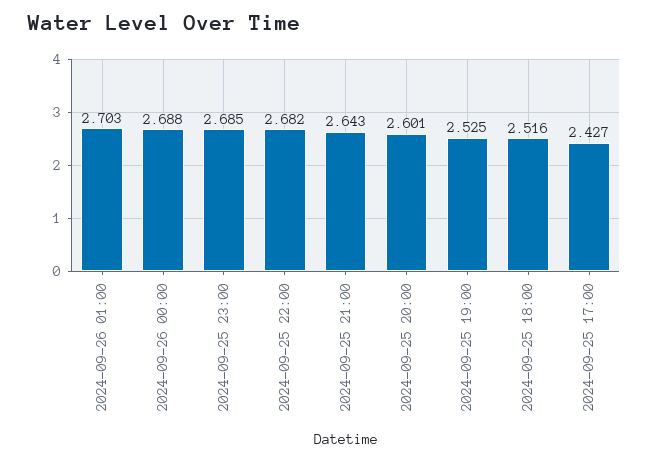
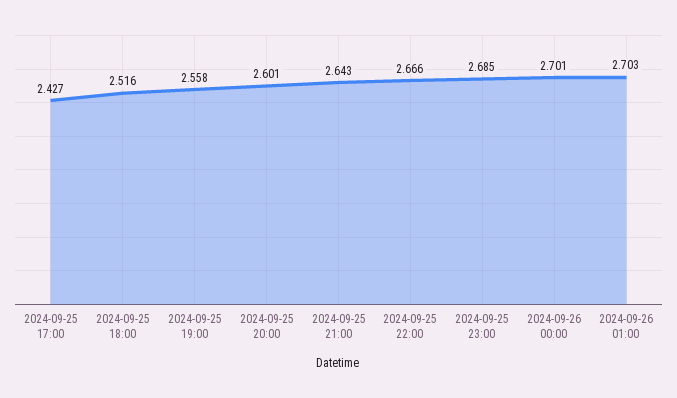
  {
    "2024-09-26 01:00": 2.703,
-   "2024-09-26 00:00": 2.688,
+   "2024-09-26 00:00": 2.701,
    "2024-09-25 23:00": 2.685,
-   "2024-09-25 22:00": 2.682,
+   "2024-09-25 22:00": 2.666,
    "2024-09-25 21:00": 2.643,
    "2024-09-25 20:00": 2.601,
-   "2024-09-25 19:00": 2.525,
+   "2024-09-25 19:00": 2.558,
    "2024-09-25 18:00": 2.516,
    "2024-09-25 17:00": 2.427
  }

